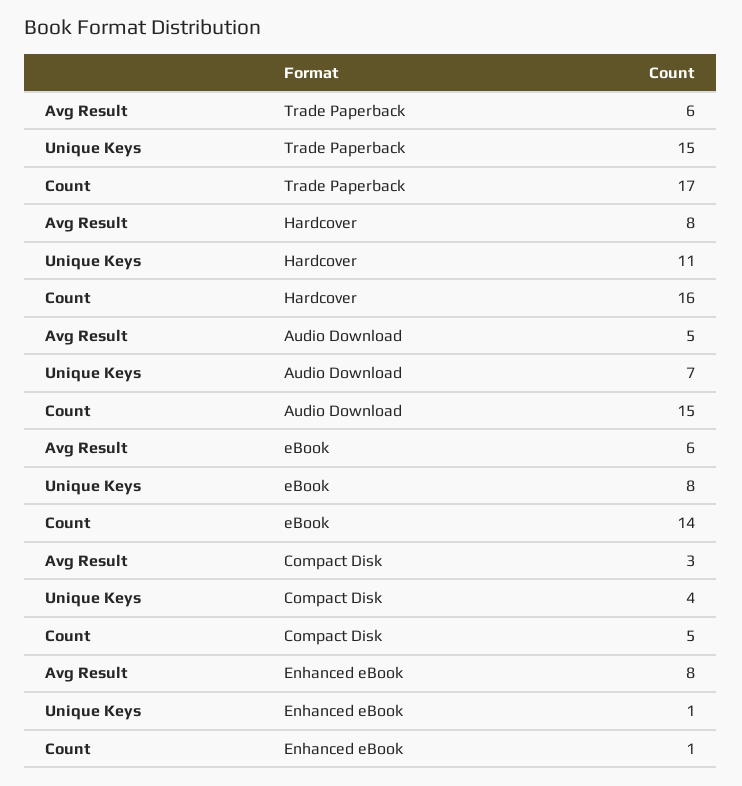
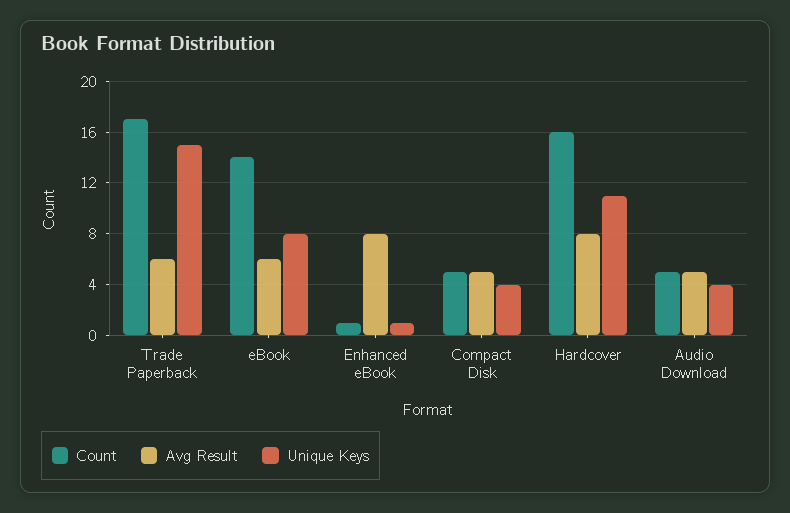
  {
    "Avg Result": {
      "Trade Paperback": 6,
      "Hardcover": 8,
      "Audio Download": 5,
      "eBook": 6,
-     "Compact Disk": 3,
+     "Compact Disk": 5,
      "Enhanced eBook": 8
    },
    "Unique Keys": {
      "Trade Paperback": 15,
      "Hardcover": 11,
-     "Audio Download": 7,
+     "Audio Download": 4,
      "eBook": 8,
      "Compact Disk": 4,
      "Enhanced eBook": 1
    },
    "Count": {
      "Trade Paperback": 17,
      "Hardcover": 16,
-     "Audio Download": 15,
+     "Audio Download": 5,
      "eBook": 14,
      "Compact Disk": 5,
      "Enhanced eBook": 1
    }
  }

